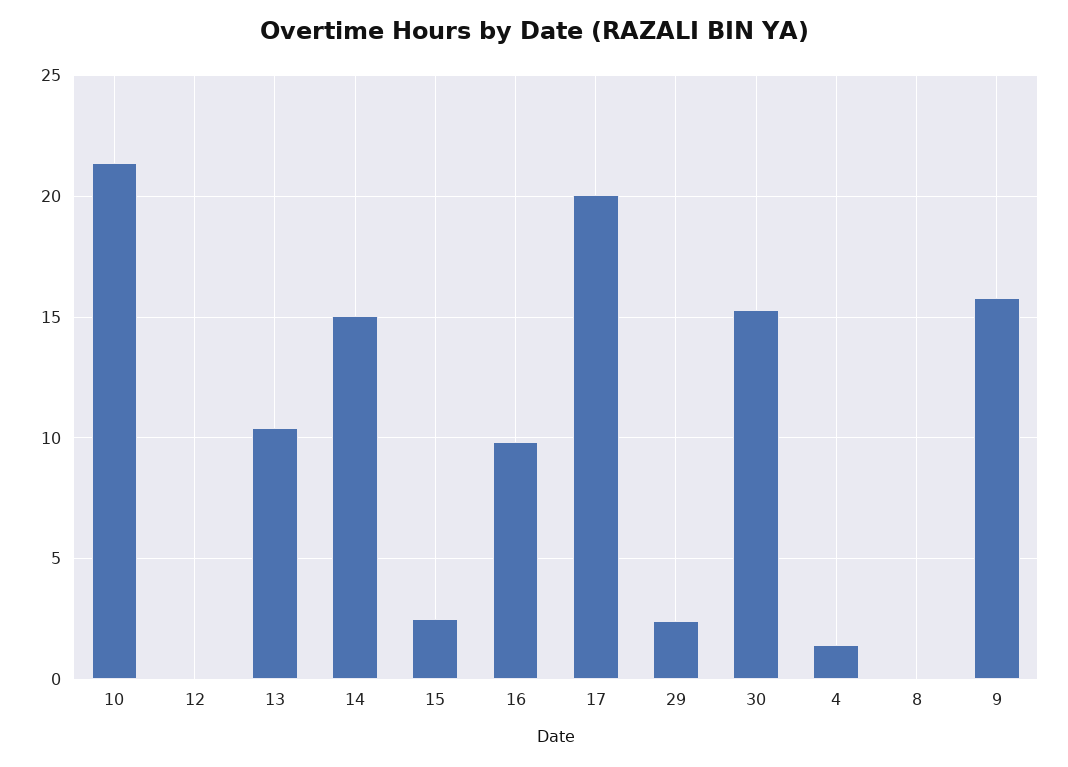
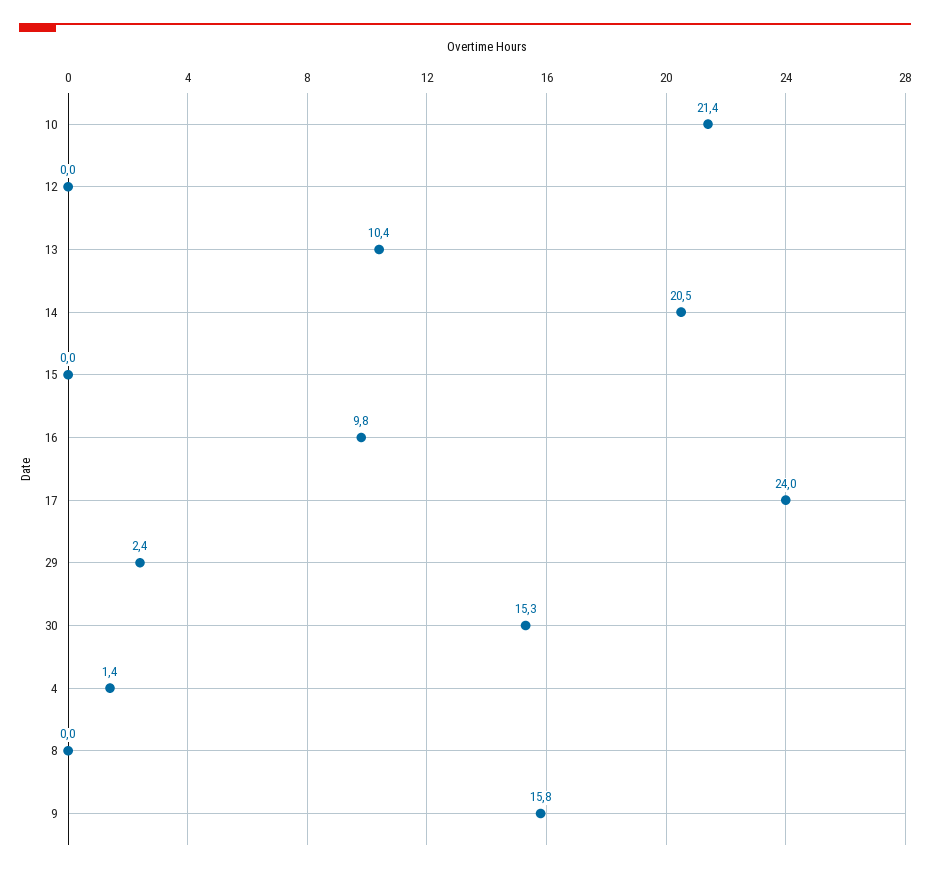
  {
    "10": 21.4,
    "12": 0,
    "13": 10.4,
-   "14": 15,
+   "14": 20.5,
-   "15": 2.5,
+   "15": 0,
    "16": 9.8,
-   "17": 20,
+   "17": 24,
    "29": 2.4,
    "30": 15.3,
    "4": 1.4,
    "8": 0,
    "9": 15.8
  }

